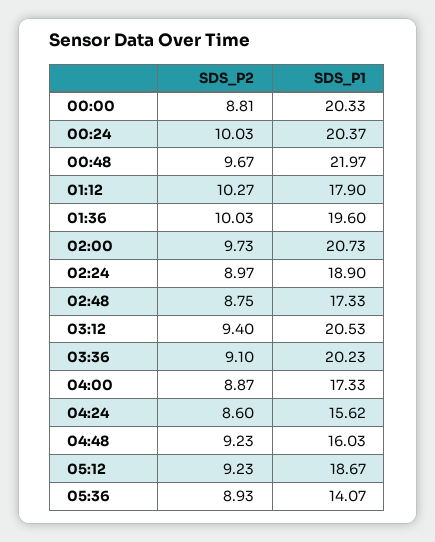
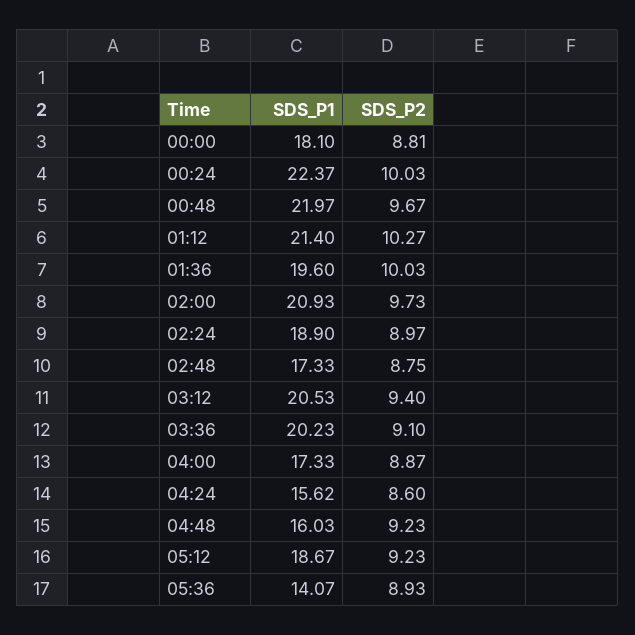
  {
    "SDS_P2": {
      "00:00": 8.81,
      "00:24": 10.03,
      "00:48": 9.67,
      "01:12": 10.27,
      "01:36": 10.03,
      "02:00": 9.73,
      "02:24": 8.97,
      "02:48": 8.75,
      "03:12": 9.4,
      "03:36": 9.1,
      "04:00": 8.87,
      "04:24": 8.6,
      "04:48": 9.23,
      "05:12": 9.23,
      "05:36": 8.93
    },
    "SDS_P1": {
-     "00:00": 20.33,
+     "00:00": 18.1,
-     "00:24": 20.37,
+     "00:24": 22.37,
      "00:48": 21.97,
-     "01:12": 17.9,
+     "01:12": 21.4,
      "01:36": 19.6,
-     "02:00": 20.73,
+     "02:00": 20.93,
      "02:24": 18.9,
      "02:48": 17.33,
      "03:12": 20.53,
      "03:36": 20.23,
      "04:00": 17.33,
      "04:24": 15.62,
      "04:48": 16.03,
      "05:12": 18.67,
      "05:36": 14.07
    }
  }

